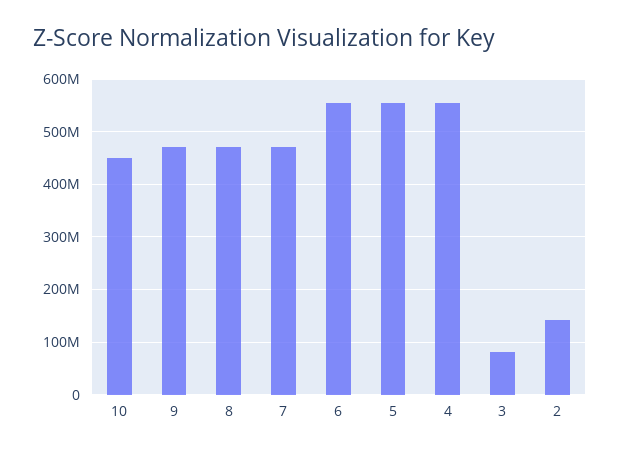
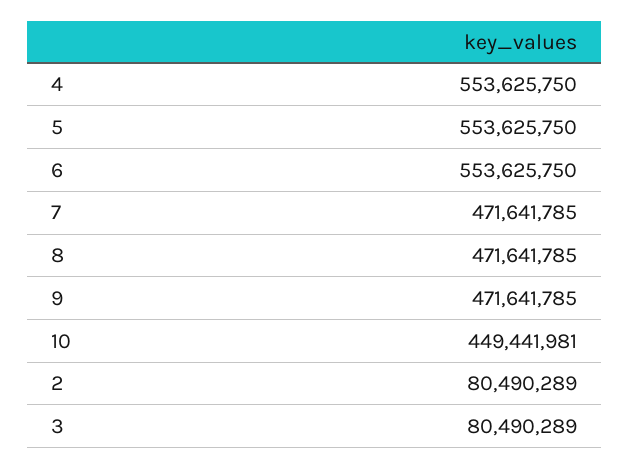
  {
    "10": 449441981,
    "9": 471641785,
    "8": 471641785,
    "7": 471641785,
    "6": 553625750,
    "5": 553625750,
    "4": 553625750,
    "3": 80490289,
-   "2": 140000000
+   "2": 80490289
  }

